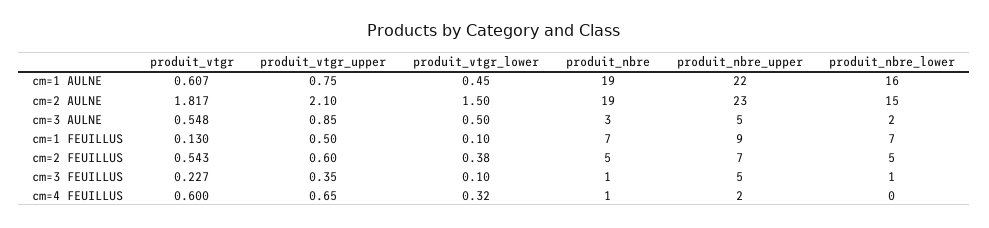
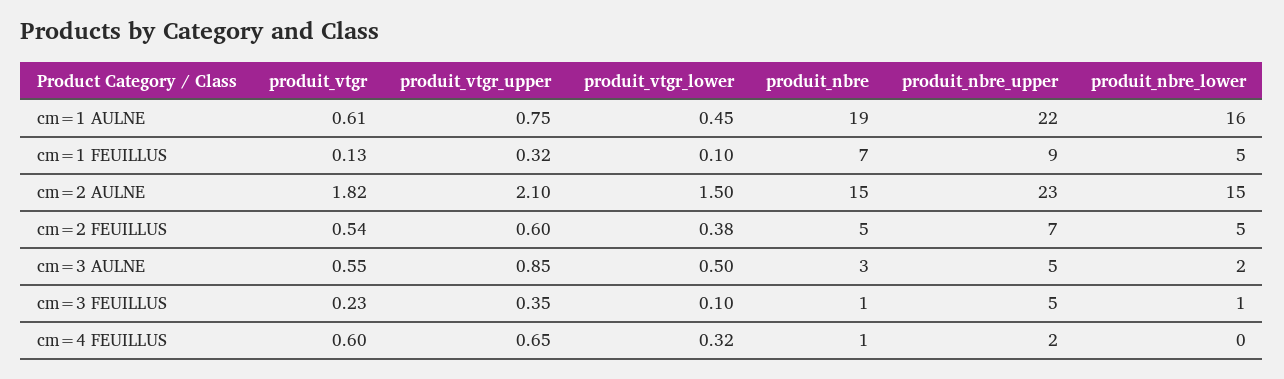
  {
    "produit_vtgr": {
      "cm=1 AULNE": 0.607,
      "cm=2 AULNE": 1.817,
      "cm=3 AULNE": 0.548,
      "cm=1 FEUILLUS": 0.13,
      "cm=2 FEUILLUS": 0.543,
      "cm=3 FEUILLUS": 0.227,
      "cm=4 FEUILLUS": 0.6
    },
    "produit_vtgr_upper": {
      "cm=1 AULNE": 0.75,
      "cm=2 AULNE": 2.1,
      "cm=3 AULNE": 0.85,
-     "cm=1 FEUILLUS": 0.5,
+     "cm=1 FEUILLUS": 0.32,
      "cm=2 FEUILLUS": 0.6,
      "cm=3 FEUILLUS": 0.35,
      "cm=4 FEUILLUS": 0.65
    },
    "produit_vtgr_lower": {
      "cm=1 AULNE": 0.45,
      "cm=2 AULNE": 1.5,
      "cm=3 AULNE": 0.5,
      "cm=1 FEUILLUS": 0.1,
      "cm=2 FEUILLUS": 0.38,
      "cm=3 FEUILLUS": 0.1,
      "cm=4 FEUILLUS": 0.32
    },
    "produit_nbre": {
      "cm=1 AULNE": 19,
-     "cm=2 AULNE": 19,
+     "cm=2 AULNE": 15,
      "cm=3 AULNE": 3,
      "cm=1 FEUILLUS": 7,
      "cm=2 FEUILLUS": 5,
      "cm=3 FEUILLUS": 1,
      "cm=4 FEUILLUS": 1
    },
    "produit_nbre_upper": {
      "cm=1 AULNE": 22,
      "cm=2 AULNE": 23,
      "cm=3 AULNE": 5,
      "cm=1 FEUILLUS": 9,
      "cm=2 FEUILLUS": 7,
      "cm=3 FEUILLUS": 5,
      "cm=4 FEUILLUS": 2
    },
    "produit_nbre_lower": {
      "cm=1 AULNE": 16,
      "cm=2 AULNE": 15,
      "cm=3 AULNE": 2,
-     "cm=1 FEUILLUS": 7,
+     "cm=1 FEUILLUS": 5,
      "cm=2 FEUILLUS": 5,
      "cm=3 FEUILLUS": 1,
      "cm=4 FEUILLUS": 0
    }
  }

